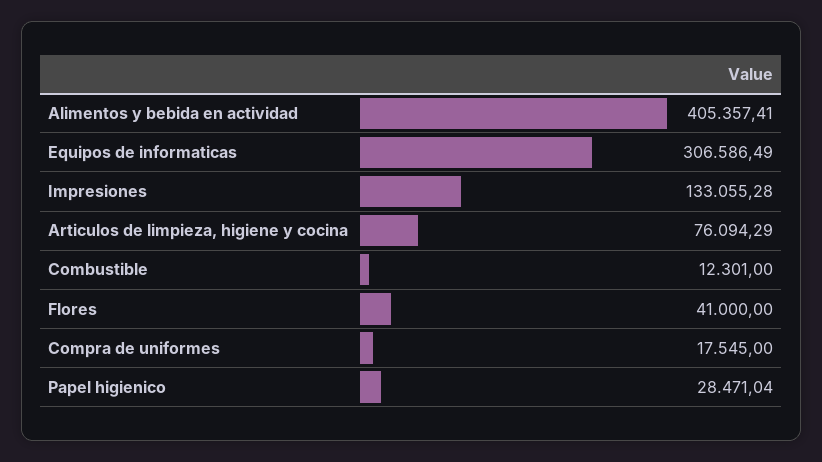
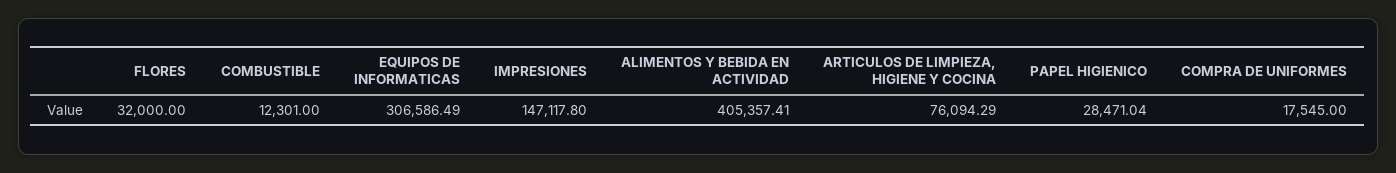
  {
    "Alimentos y bebida en actividad": 405357.41,
    "Equipos de informaticas": 306586.49,
-   "Impresiones": 133055.28,
+   "Impresiones": 147117.8,
    "Articulos de limpieza, higiene y cocina": 76094.29,
    "Combustible": 12301,
-   "Flores": 41000,
+   "Flores": 32000,
    "Compra de uniformes": 17545,
    "Papel higienico": 28471.04
  }

